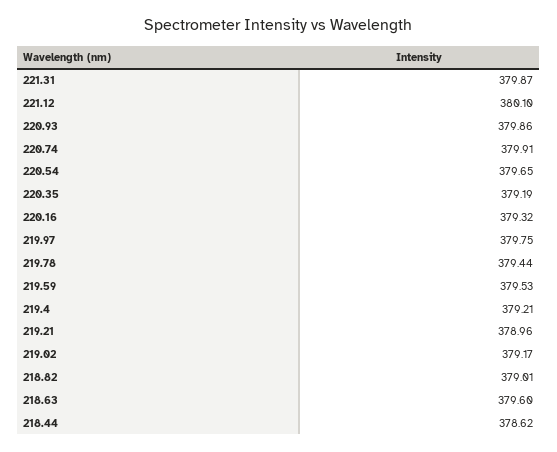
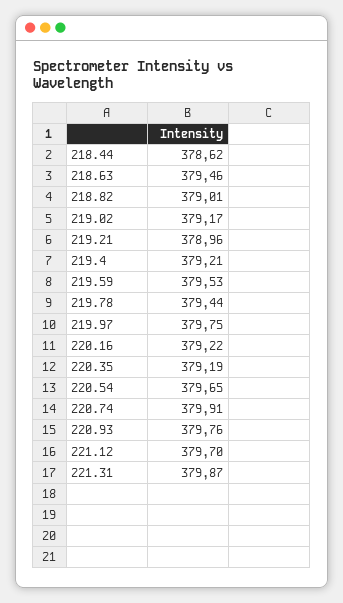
  {
    "221.31": 379.87,
-   "221.12": 380.1,
+   "221.12": 379.7,
-   "220.93": 379.86,
+   "220.93": 379.76,
    "220.74": 379.91,
    "220.54": 379.65,
    "220.35": 379.19,
-   "220.16": 379.32,
+   "220.16": 379.22,
    "219.97": 379.75,
    "219.78": 379.44,
    "219.59": 379.53,
    "219.4": 379.21,
    "219.21": 378.96,
    "219.02": 379.17,
    "218.82": 379.01,
-   "218.63": 379.6,
+   "218.63": 379.46,
    "218.44": 378.62
  }

